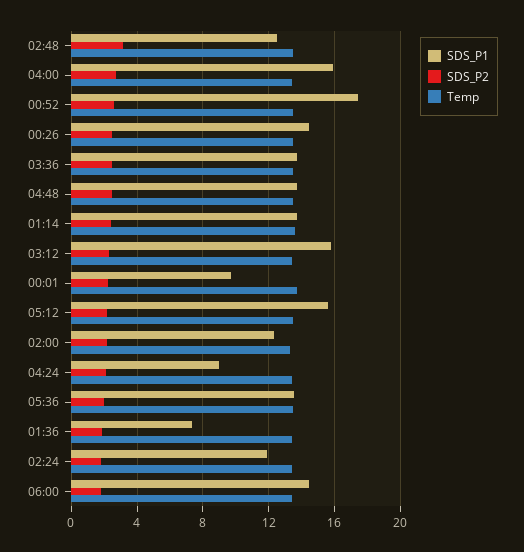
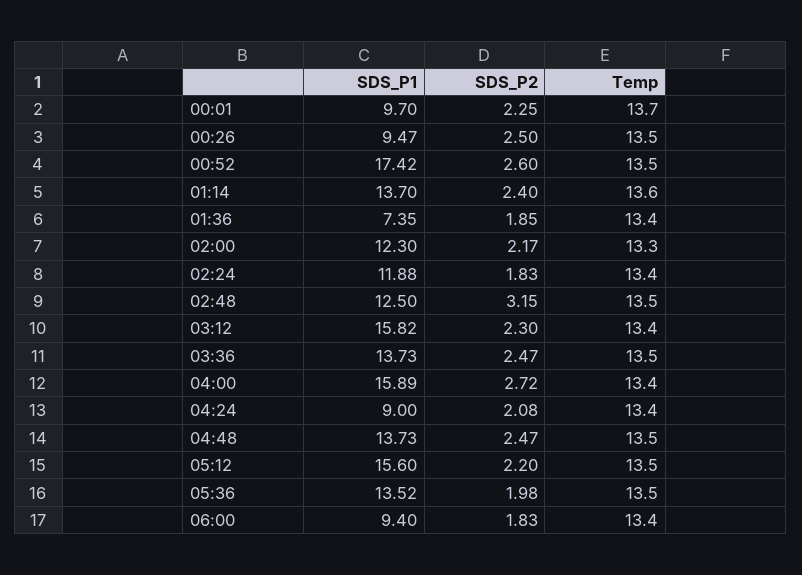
  {
    "SDS_P1": {
      "02:48": 12.5,
      "04:00": 15.89,
      "00:52": 17.42,
-     "00:26": 14.5,
+     "00:26": 9.47,
      "03:36": 13.73,
      "04:48": 13.73,
      "01:14": 13.7,
      "03:12": 15.82,
      "00:01": 9.7,
      "05:12": 15.6,
      "02:00": 12.3,
      "04:24": 9,
      "05:36": 13.52,
      "01:36": 7.35,
      "02:24": 11.88,
-     "06:00": 14.5
+     "06:00": 9.4
    },
    "SDS_P2": {
      "02:48": 3.15,
      "04:00": 2.72,
      "00:52": 2.6,
      "00:26": 2.5,
      "03:36": 2.47,
      "04:48": 2.47,
      "01:14": 2.4,
      "03:12": 2.3,
      "00:01": 2.25,
      "05:12": 2.2,
      "02:00": 2.17,
      "04:24": 2.08,
      "05:36": 1.98,
      "01:36": 1.85,
      "02:24": 1.83,
      "06:00": 1.83
    },
    "Temp": {
      "02:48": 13.5,
      "04:00": 13.4,
      "00:52": 13.5,
      "00:26": 13.5,
      "03:36": 13.5,
      "04:48": 13.5,
      "01:14": 13.6,
      "03:12": 13.4,
      "00:01": 13.7,
      "05:12": 13.5,
      "02:00": 13.3,
      "04:24": 13.4,
      "05:36": 13.5,
      "01:36": 13.4,
      "02:24": 13.4,
      "06:00": 13.4
    }
  }

